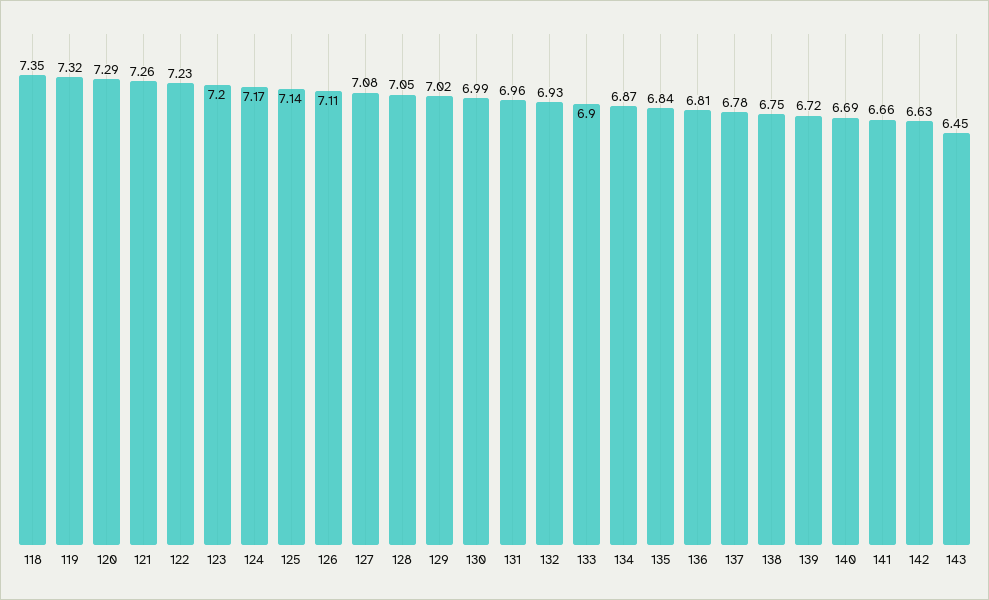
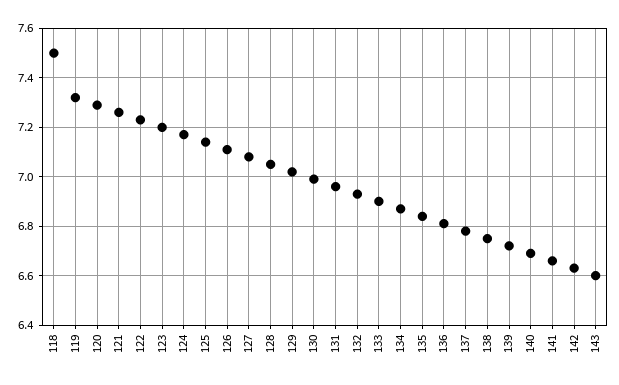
  {
-   "118": 7.35,
+   "118": 7.5,
    "119": 7.32,
    "120": 7.29,
    "121": 7.26,
    "122": 7.23,
    "123": 7.2,
    "124": 7.17,
    "125": 7.14,
    "126": 7.11,
    "127": 7.08,
    "128": 7.05,
    "129": 7.02,
    "130": 6.99,
    "131": 6.96,
    "132": 6.93,
    "133": 6.9,
    "134": 6.87,
    "135": 6.84,
    "136": 6.81,
    "137": 6.78,
    "138": 6.75,
    "139": 6.72,
    "140": 6.69,
    "141": 6.66,
    "142": 6.63,
-   "143": 6.45
+   "143": 6.6
  }

